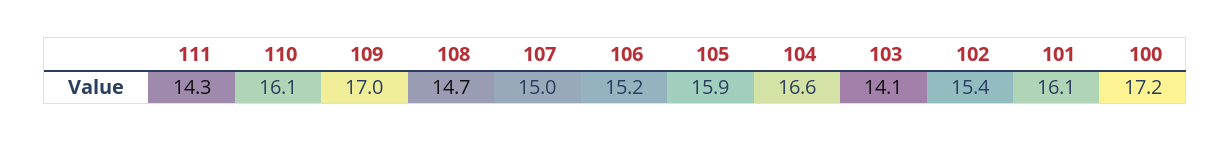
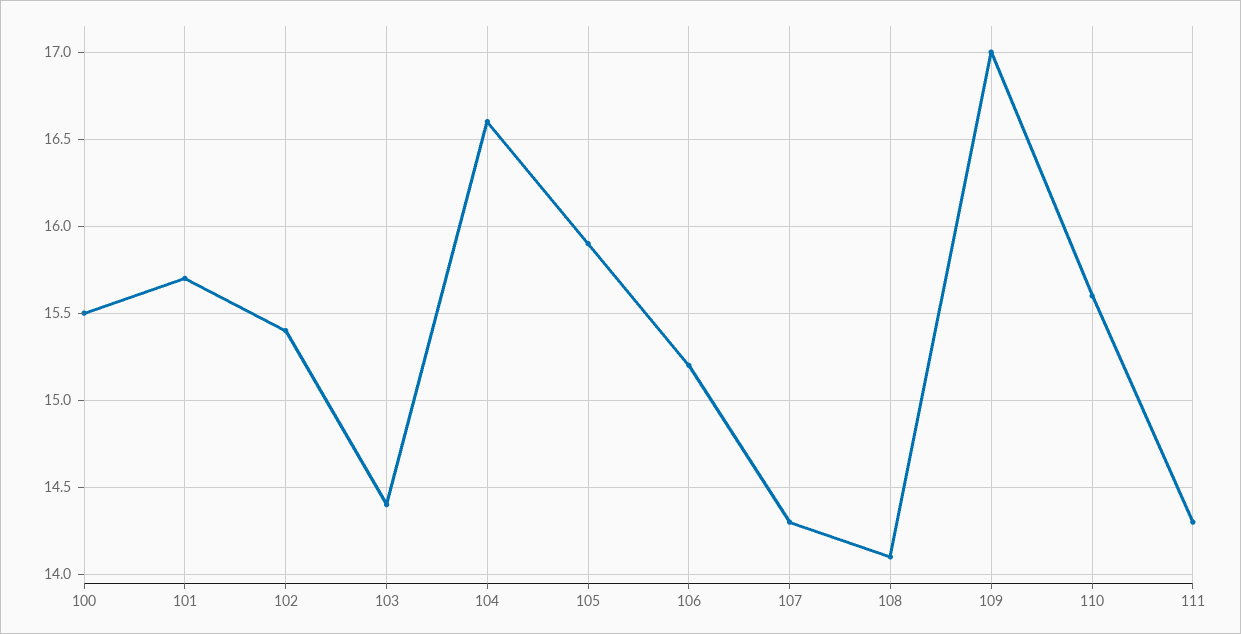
  {
    "111": 14.3,
-   "110": 16.1,
+   "110": 15.6,
    "109": 17,
-   "108": 14.7,
+   "108": 14.1,
-   "107": 15,
+   "107": 14.3,
    "106": 15.2,
    "105": 15.9,
    "104": 16.6,
-   "103": 14.1,
+   "103": 14.4,
    "102": 15.4,
-   "101": 16.1,
+   "101": 15.7,
-   "100": 17.2
+   "100": 15.5
  }

